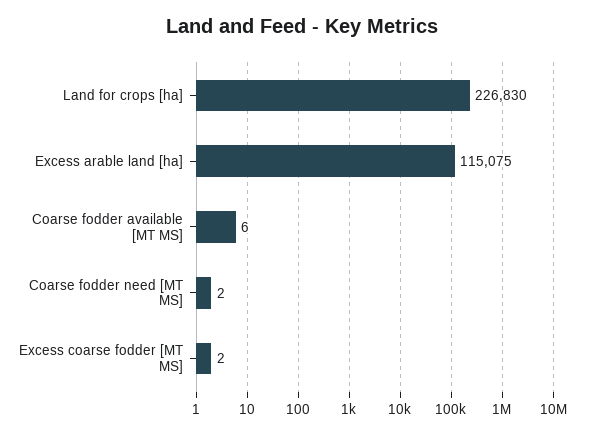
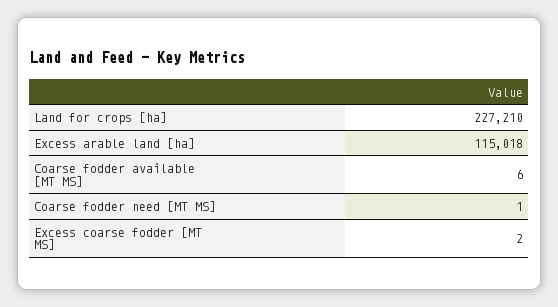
  {
-   "Land for crops [ha]": 226830,
+   "Land for crops [ha]": 227210,
-   "Excess arable land [ha]": 115075,
+   "Excess arable land [ha]": 115018,
    "Coarse fodder available [MT MS]": 6,
-   "Coarse fodder need [MT MS]": 2,
+   "Coarse fodder need [MT MS]": 1,
    "Excess coarse fodder [MT MS]": 2
  }

